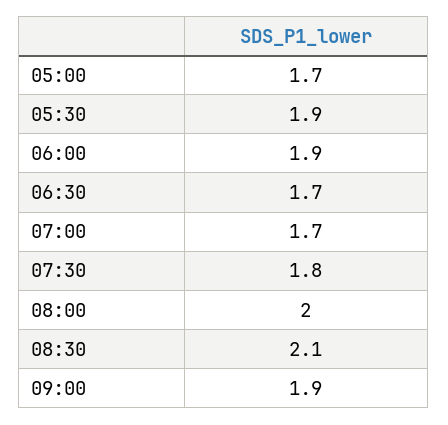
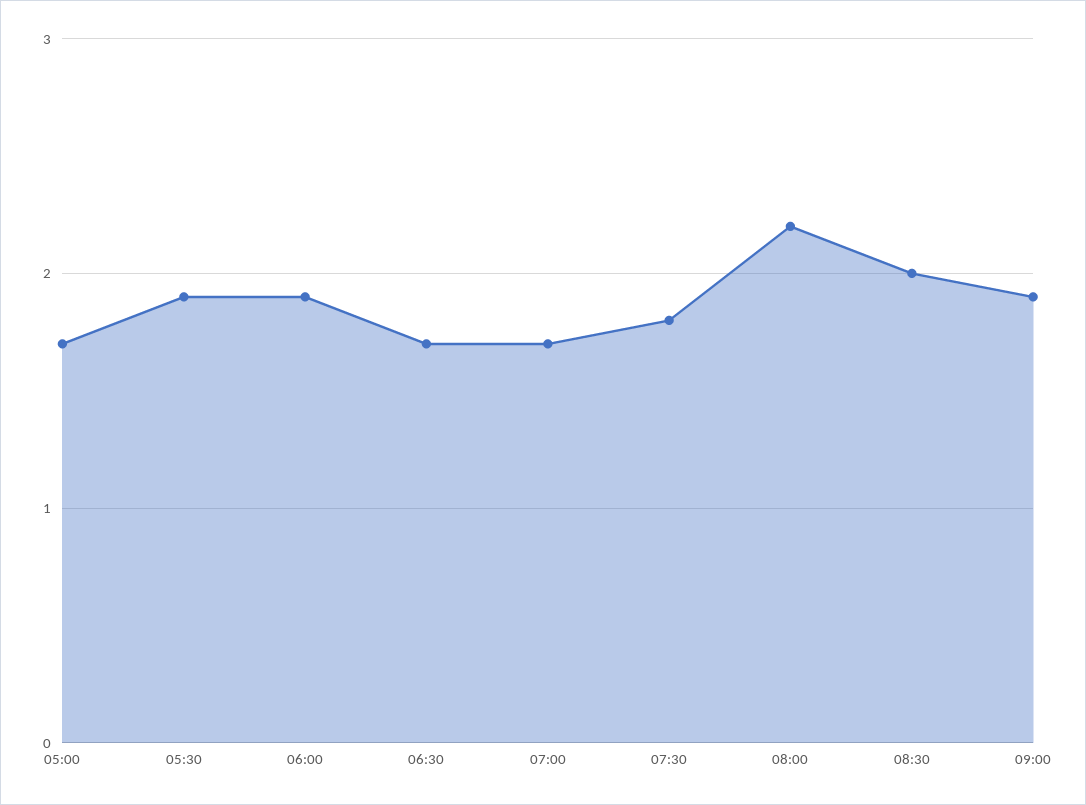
  {
    "05:00": 1.7,
    "05:30": 1.9,
    "06:00": 1.9,
    "06:30": 1.7,
    "07:00": 1.7,
    "07:30": 1.8,
-   "08:00": 2,
+   "08:00": 2.2,
-   "08:30": 2.1,
+   "08:30": 2,
    "09:00": 1.9
  }

